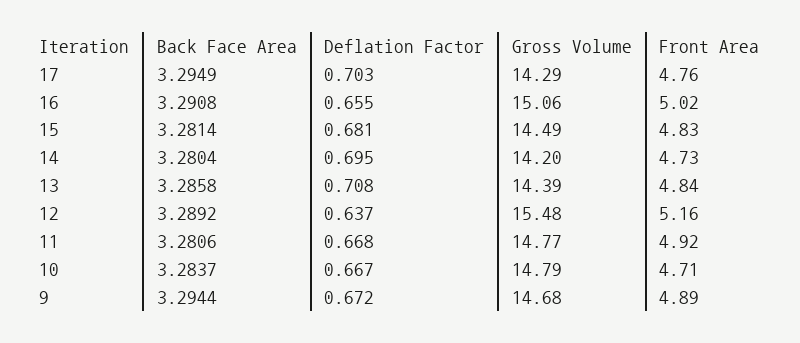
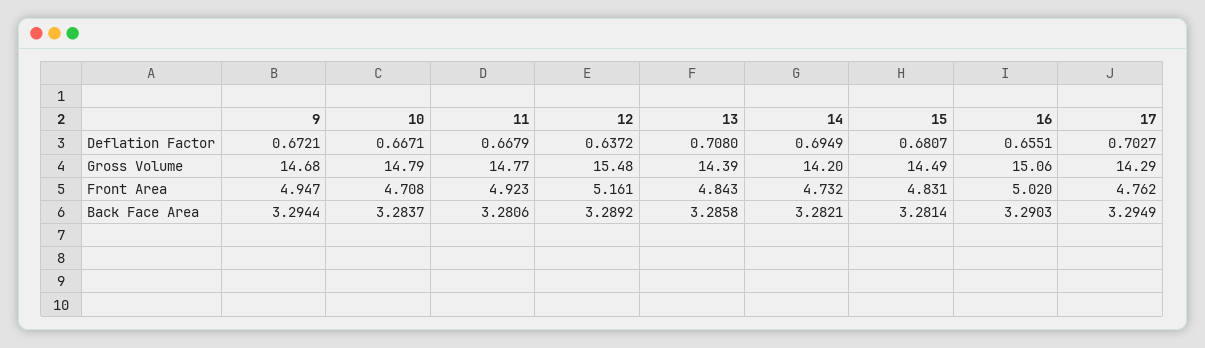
  {
    "Back Face Area": {
      "17": 3.2949,
-     "16": 3.2908,
+     "16": 3.2903,
      "15": 3.2814,
-     "14": 3.2804,
+     "14": 3.2821,
      "13": 3.2858,
      "12": 3.2892,
      "11": 3.2806,
      "10": 3.2837,
      "9": 3.2944
    },
    "Deflation Factor": {
      "17": 0.7027,
      "16": 0.6551,
      "15": 0.6807,
      "14": 0.6949,
      "13": 0.708,
      "12": 0.6372,
      "11": 0.6679,
      "10": 0.6671,
      "9": 0.6721
    },
    "Gross Volume": {
      "17": 14.29,
      "16": 15.06,
      "15": 14.49,
      "14": 14.2,
      "13": 14.39,
      "12": 15.48,
      "11": 14.77,
      "10": 14.79,
      "9": 14.68
    },
    "Front Area": {
      "17": 4.762,
      "16": 5.02,
      "15": 4.831,
      "14": 4.732,
      "13": 4.843,
      "12": 5.161,
      "11": 4.923,
      "10": 4.708,
-     "9": 4.89
+     "9": 4.947
    }
  }

